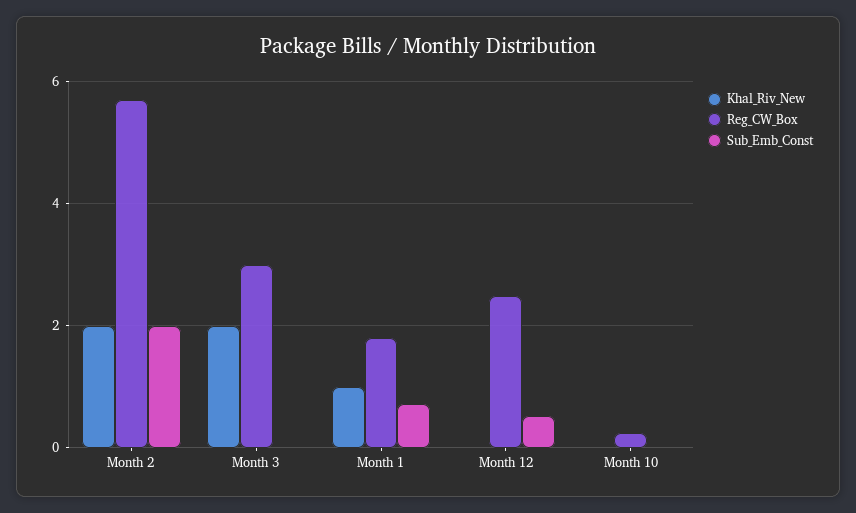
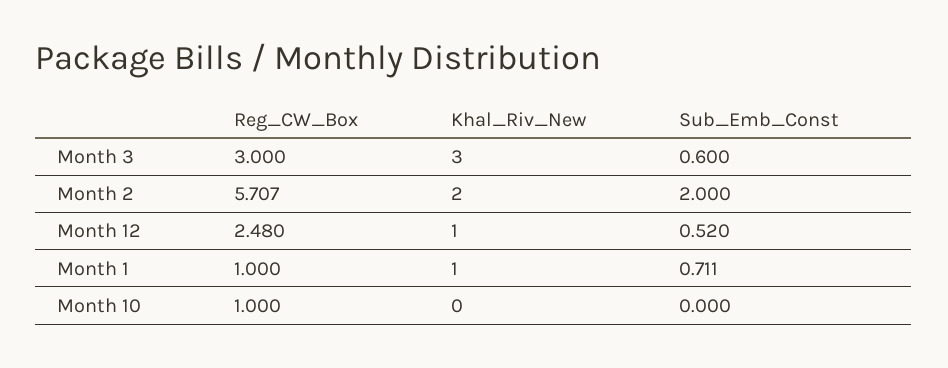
  {
    "Khal_Riv_New": {
      "Month 2": 2,
-     "Month 3": 2,
+     "Month 3": 3,
      "Month 1": 1,
-     "Month 12": 0,
+     "Month 12": 1,
      "Month 10": 0
    },
    "Reg_CW_Box": {
      "Month 2": 5.707,
      "Month 3": 3,
-     "Month 1": 1.8,
+     "Month 1": 1,
      "Month 12": 2.48,
-     "Month 10": 0.2
+     "Month 10": 1
    },
    "Sub_Emb_Const": {
      "Month 2": 2,
-     "Month 3": 0,
+     "Month 3": 0.6,
      "Month 1": 0.711,
      "Month 12": 0.52,
      "Month 10": 0
    }
  }

